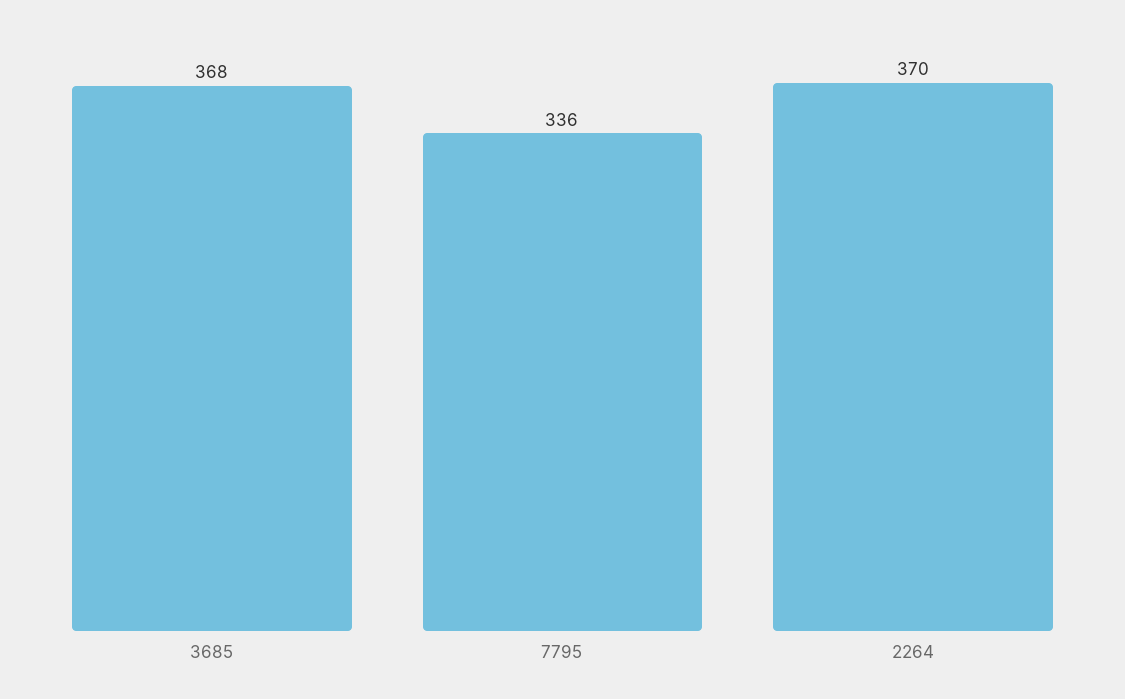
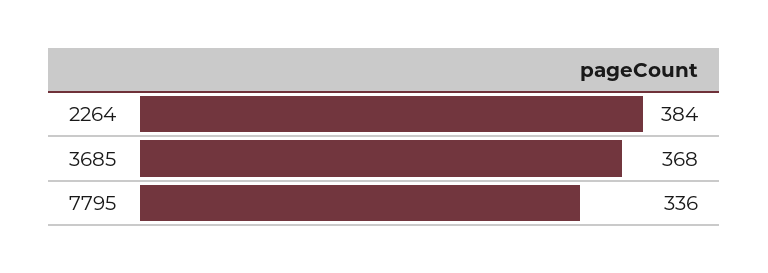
  {
    "3685": 368,
    "7795": 336,
-   "2264": 370
+   "2264": 384
  }

